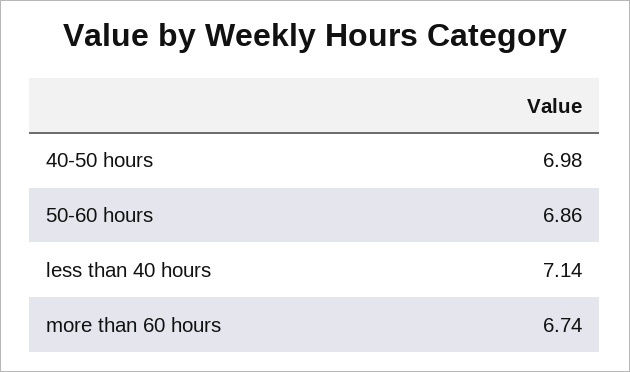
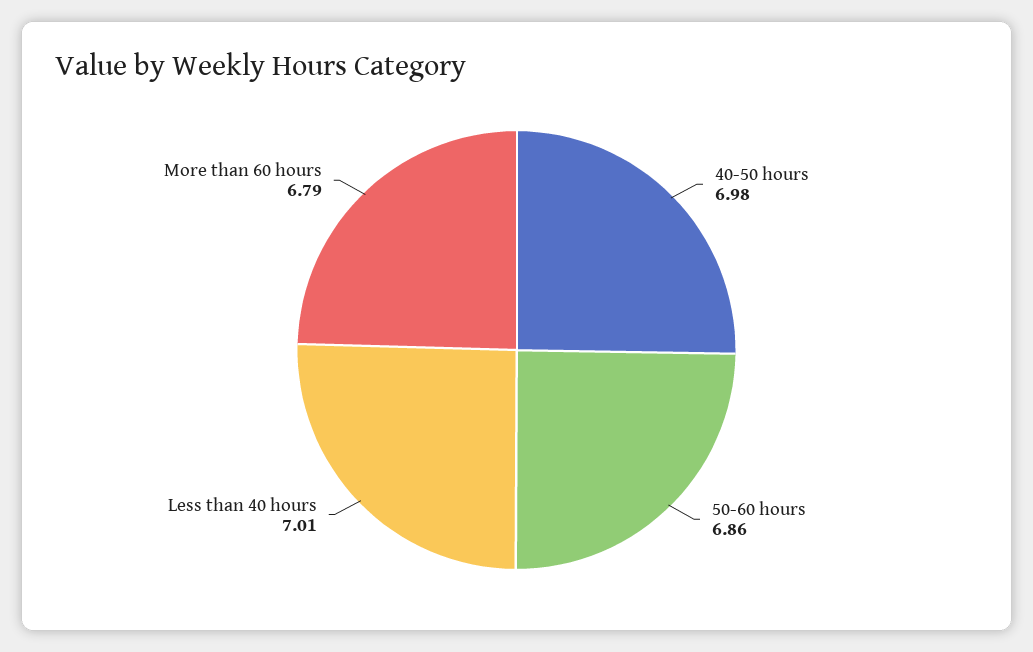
  {
    "40-50 hours": 6.98,
    "50-60 hours": 6.86,
-   "less than 40 hours": 7.14,
+   "less than 40 hours": 7.01,
-   "more than 60 hours": 6.74
+   "more than 60 hours": 6.79
  }

